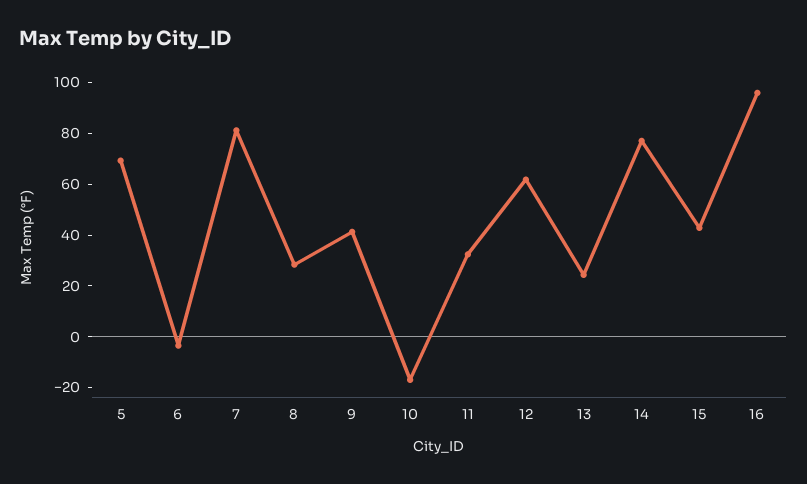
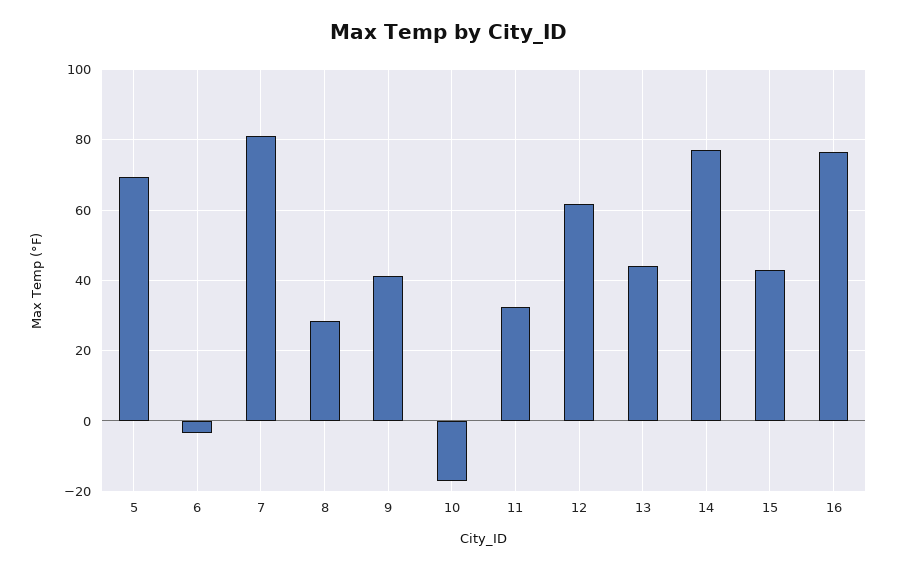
  {
    "5": 70,
    "6": -4,
    "7": 82,
    "8": 28,
    "9": 42,
    "10": -18,
    "11": 32,
    "12": 62,
-   "13": 25,
+   "13": 44,
    "14": 78,
    "15": 42,
-   "16": 95
+   "16": 76
  }

